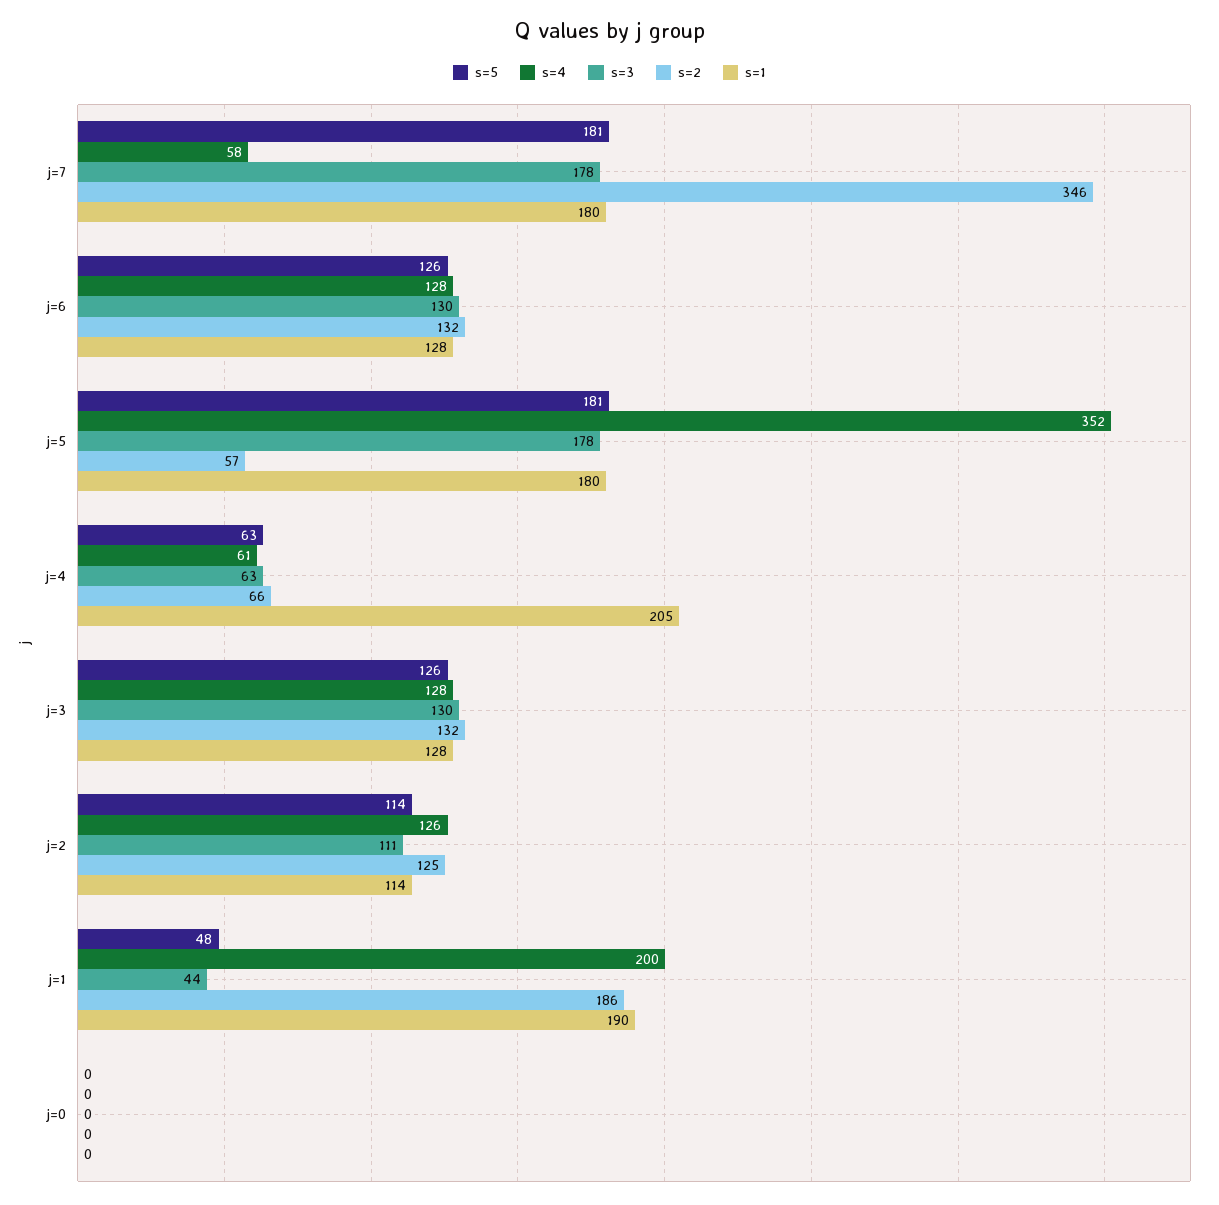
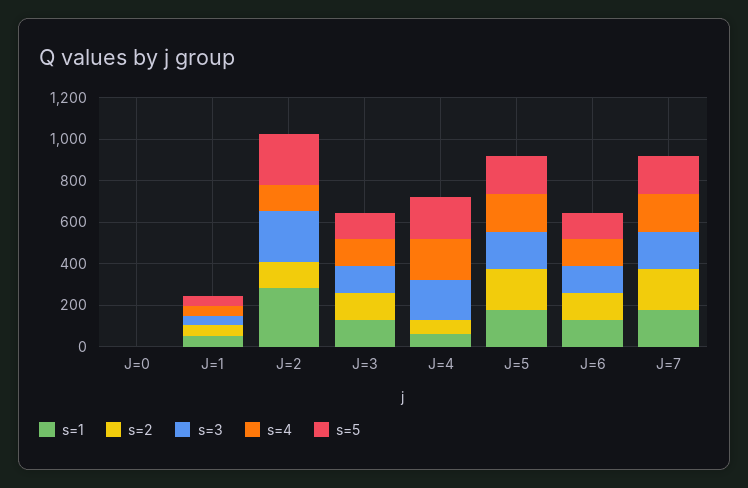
  {
    "s=5": {
      "j=7": 181,
      "j=6": 126,
      "j=5": 181,
-     "j=4": 63,
+     "j=4": 200,
      "j=3": 126,
-     "j=2": 114,
+     "j=2": 250,
      "j=1": 48,
      "j=0": 0
    },
    "s=4": {
-     "j=7": 58,
+     "j=7": 200,
      "j=6": 128,
-     "j=5": 352,
+     "j=5": 200,
-     "j=4": 61,
+     "j=4": 200,
      "j=3": 128,
      "j=2": 126,
-     "j=1": 200,
+     "j=1": 50,
      "j=0": 0
    },
    "s=3": {
      "j=7": 178,
      "j=6": 130,
      "j=5": 178,
-     "j=4": 63,
+     "j=4": 200,
      "j=3": 130,
-     "j=2": 111,
+     "j=2": 250,
      "j=1": 44,
      "j=0": 0
    },
    "s=2": {
-     "j=7": 346,
+     "j=7": 200,
      "j=6": 132,
-     "j=5": 57,
+     "j=5": 200,
      "j=4": 66,
      "j=3": 132,
      "j=2": 125,
-     "j=1": 186,
+     "j=1": 50,
      "j=0": 0
    },
    "s=1": {
      "j=7": 180,
      "j=6": 128,
      "j=5": 180,
-     "j=4": 205,
+     "j=4": 50,
      "j=3": 128,
-     "j=2": 114,
+     "j=2": 300,
-     "j=1": 190,
+     "j=1": 50,
      "j=0": 0
    }
  }

